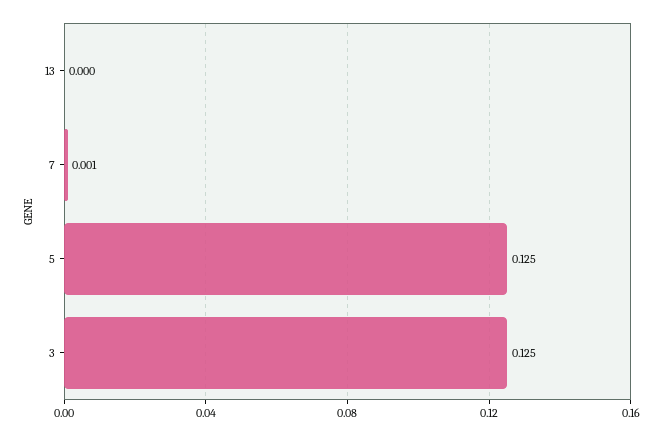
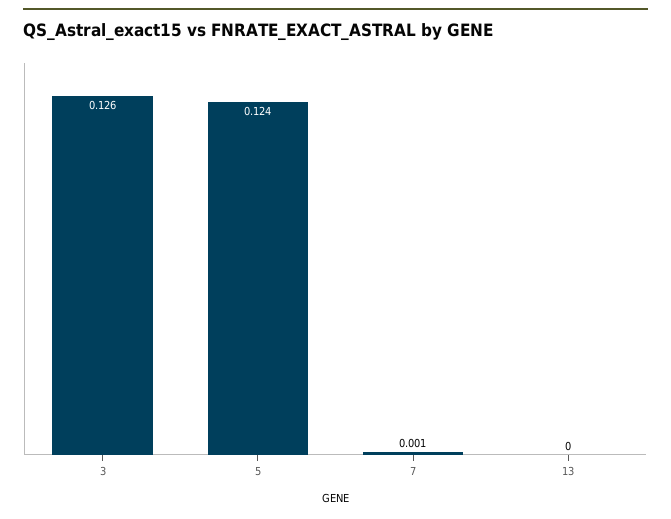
  {
    "13": 0,
    "7": 0.001,
-   "5": 0.125,
+   "5": 0.124,
-   "3": 0.125
+   "3": 0.126
  }

